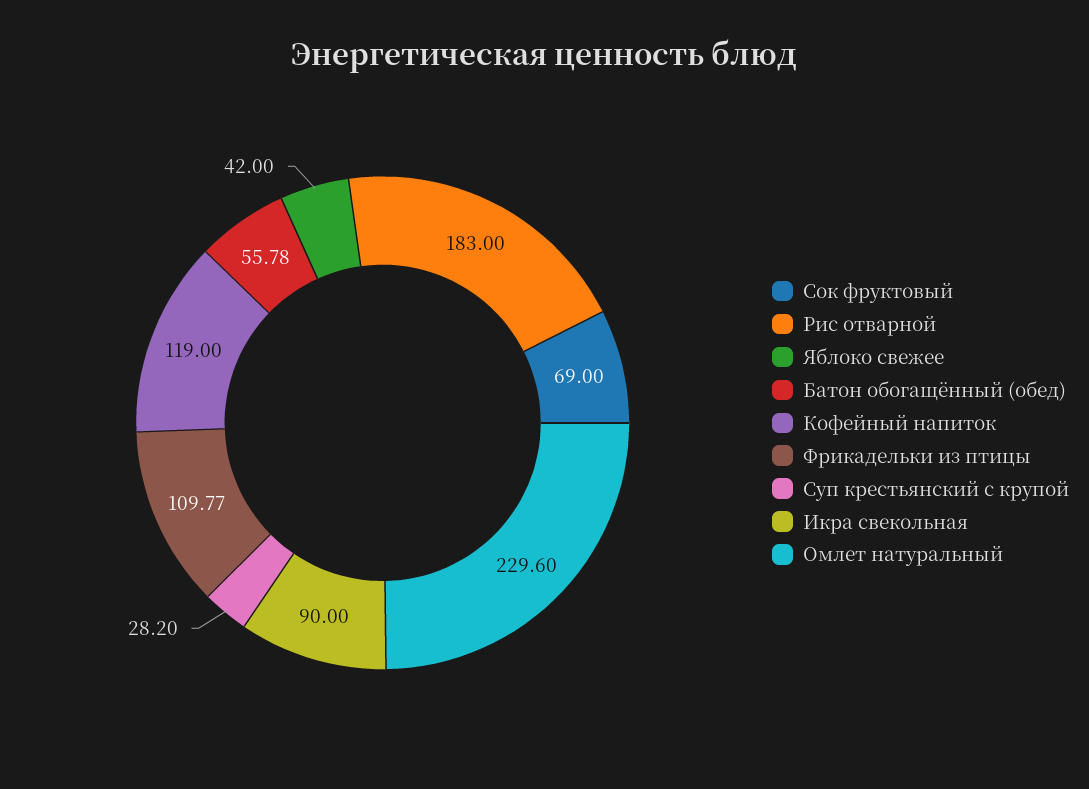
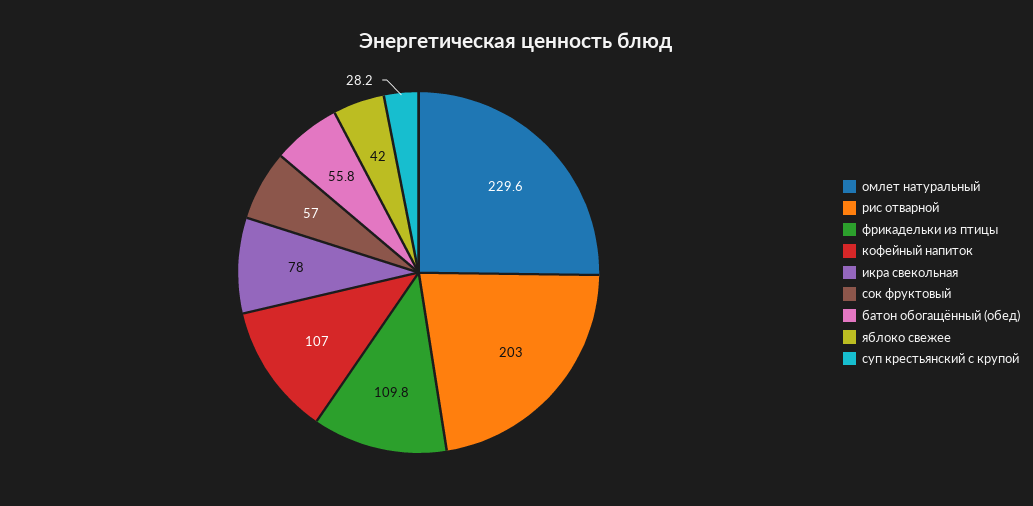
  {
-   "Сок фруктовый": 69,
+   "Сок фруктовый": 57,
-   "Рис отварной": 183,
+   "Рис отварной": 203,
    "Яблоко свежее": 42,
    "Батон обогащённый (обед)": 55.78,
-   "Кофейный напиток": 119,
+   "Кофейный напиток": 107,
    "Фрикадельки из птицы": 109.77,
    "Суп крестьянский с крупой": 28.2,
-   "Икра свекольная": 90,
+   "Икра свекольная": 78,
    "Омлет натуральный": 229.6
  }

